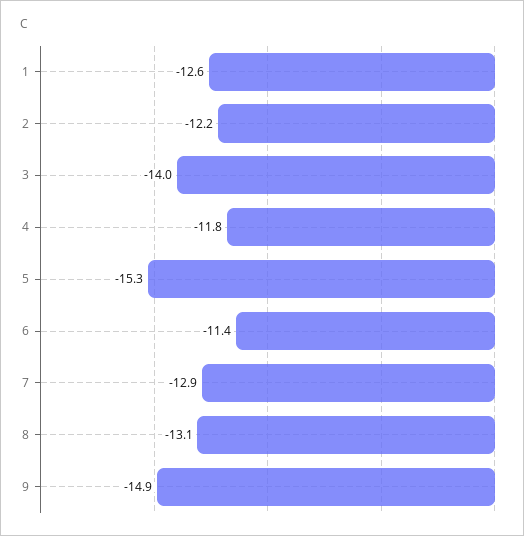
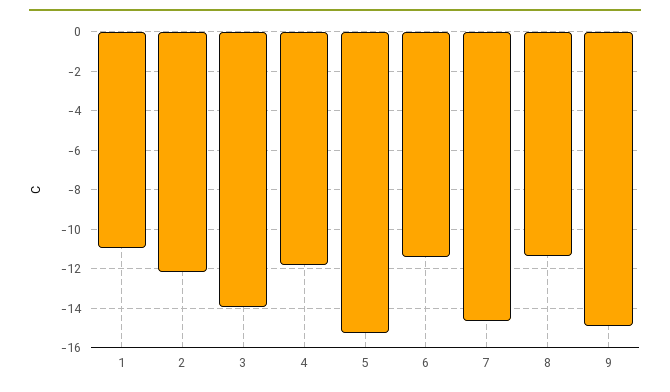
  {
-   "1": -12.6,
+   "1": -11,
    "2": -12.2,
    "3": -14,
    "4": -11.8,
    "5": -15.3,
    "6": -11.4,
-   "7": -12.9,
+   "7": -14.5,
-   "8": -13.1,
+   "8": -11.5,
    "9": -14.9
  }

